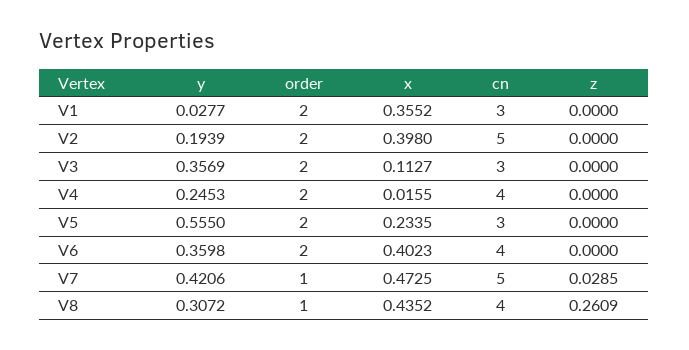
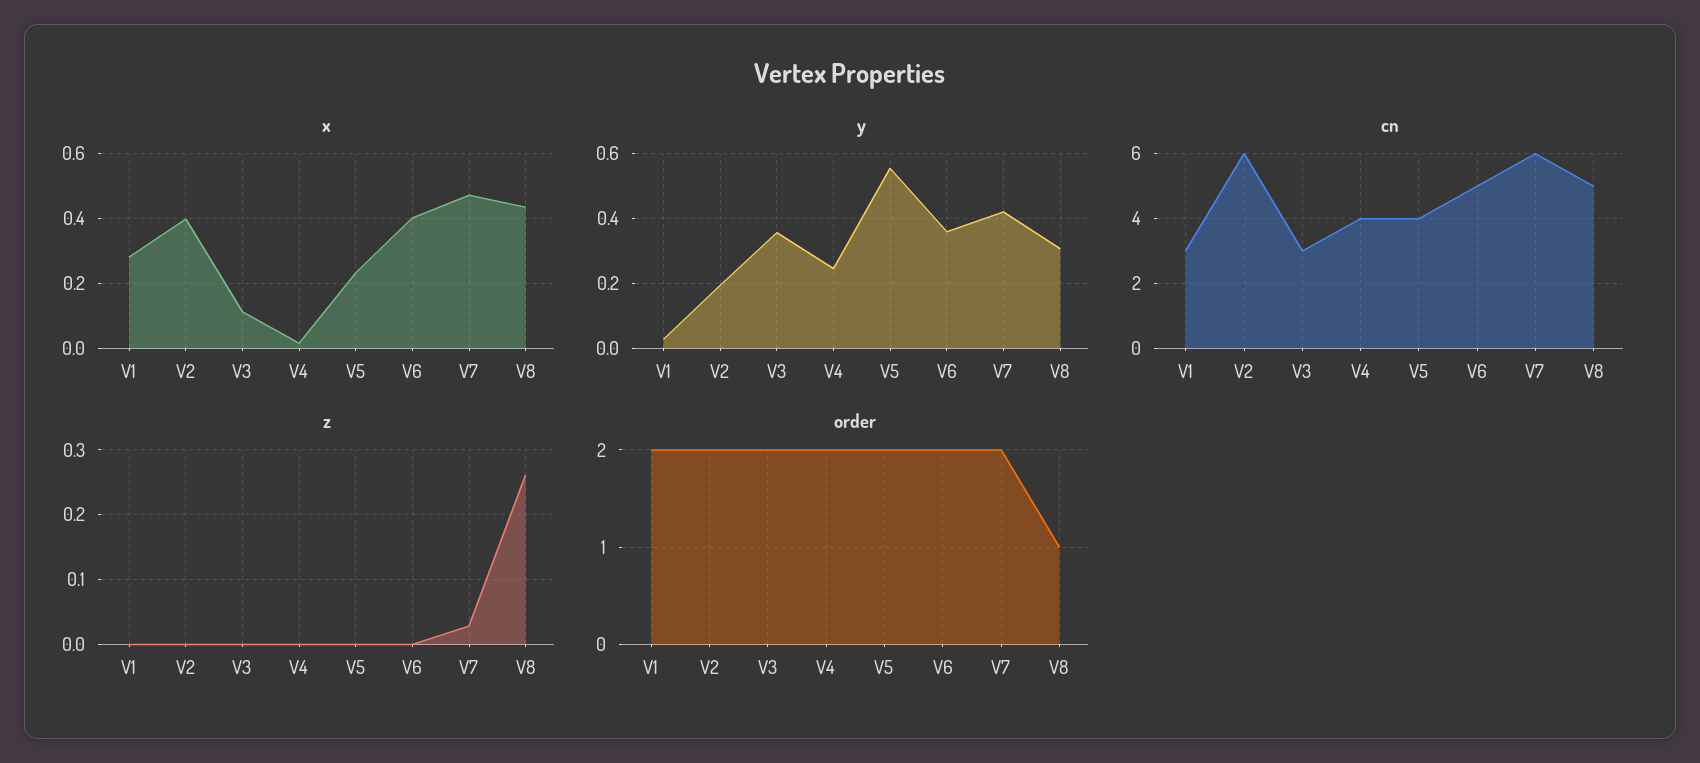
  {
    "y": {
      "V1": 0.0277,
      "V2": 0.1939,
      "V3": 0.3569,
      "V4": 0.2453,
      "V5": 0.555,
      "V6": 0.3598,
      "V7": 0.4206,
      "V8": 0.3072
    },
    "order": {
      "V1": 2,
      "V2": 2,
      "V3": 2,
      "V4": 2,
      "V5": 2,
      "V6": 2,
-     "V7": 1,
+     "V7": 2,
      "V8": 1
    },
    "x": {
-     "V1": 0.3552,
+     "V1": 0.28,
      "V2": 0.398,
      "V3": 0.1127,
      "V4": 0.0155,
      "V5": 0.2335,
      "V6": 0.4023,
      "V7": 0.4725,
      "V8": 0.4352
    },
    "cn": {
      "V1": 3,
-     "V2": 5,
+     "V2": 6,
      "V3": 3,
      "V4": 4,
-     "V5": 3,
+     "V5": 4,
-     "V6": 4,
+     "V6": 5,
-     "V7": 5,
+     "V7": 6,
-     "V8": 4
+     "V8": 5
    },
    "z": {
      "V1": 0,
      "V2": 0,
      "V3": 0,
      "V4": 0,
      "V5": 0,
      "V6": 0,
      "V7": 0.0285,
      "V8": 0.2609
    }
  }

